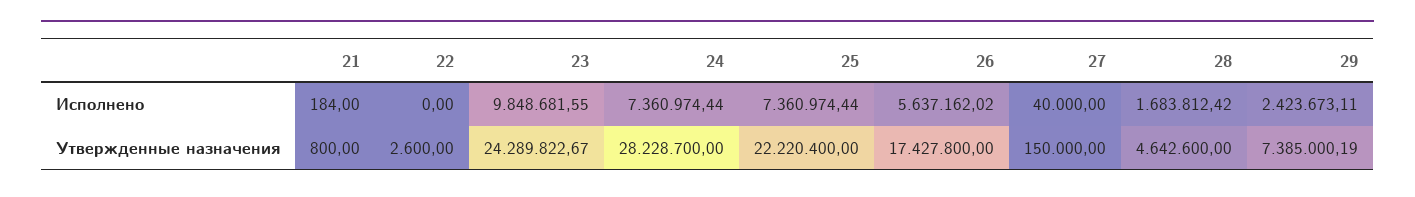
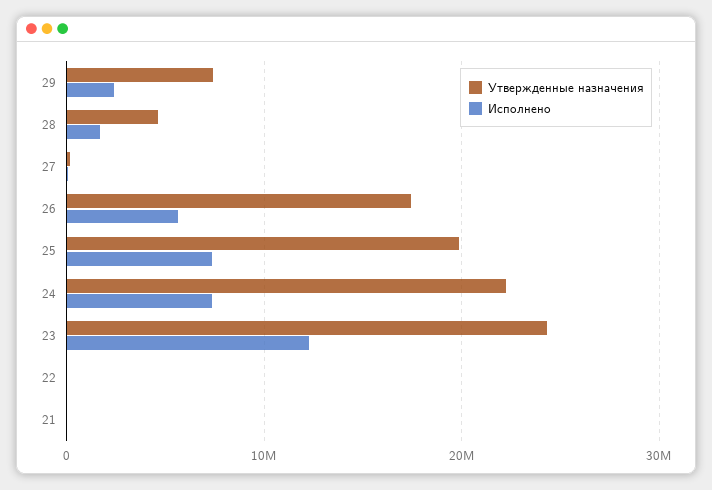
  {
    "Исполнено": {
      "21": 184,
      "22": 0,
-     "23": 9848681.55,
+     "23": 12000000,
      "24": 7360974.44,
      "25": 7360974.44,
      "26": 5637162.02,
      "27": 40000,
      "28": 1683812.42,
      "29": 2423673.11
    },
    "Утвержденные назначения": {
      "21": 800,
      "22": 2600,
      "23": 24289822.67,
-     "24": 28228700,
+     "24": 22000000,
-     "25": 22220400,
+     "25": 20000000,
      "26": 17427800,
      "27": 150000,
      "28": 4642600,
      "29": 7385000.19
    }
  }

